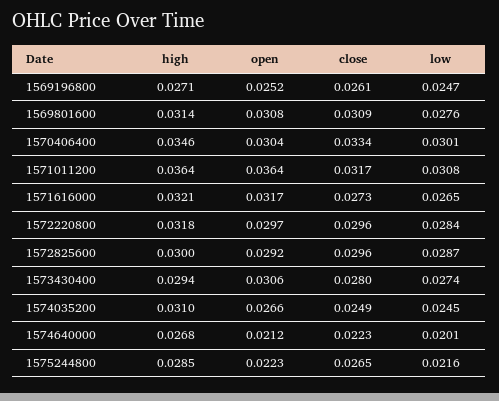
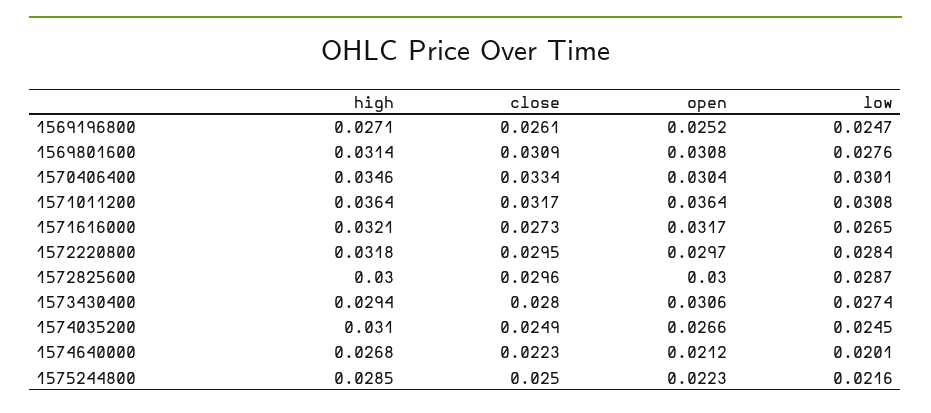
  {
    "high": {
      "1569196800": 0.0271,
      "1569801600": 0.0314,
      "1570406400": 0.0346,
      "1571011200": 0.0364,
      "1571616000": 0.0321,
      "1572220800": 0.0318,
      "1572825600": 0.03,
      "1573430400": 0.0294,
      "1574035200": 0.031,
      "1574640000": 0.0268,
      "1575244800": 0.0285
    },
    "open": {
      "1569196800": 0.0252,
      "1569801600": 0.0308,
      "1570406400": 0.0304,
      "1571011200": 0.0364,
      "1571616000": 0.0317,
      "1572220800": 0.0297,
-     "1572825600": 0.0292,
+     "1572825600": 0.03,
      "1573430400": 0.0306,
      "1574035200": 0.0266,
      "1574640000": 0.0212,
      "1575244800": 0.0223
    },
    "close": {
      "1569196800": 0.0261,
      "1569801600": 0.0309,
      "1570406400": 0.0334,
      "1571011200": 0.0317,
      "1571616000": 0.0273,
-     "1572220800": 0.0296,
+     "1572220800": 0.0295,
      "1572825600": 0.0296,
      "1573430400": 0.028,
      "1574035200": 0.0249,
      "1574640000": 0.0223,
-     "1575244800": 0.0265
+     "1575244800": 0.025
    },
    "low": {
      "1569196800": 0.0247,
      "1569801600": 0.0276,
      "1570406400": 0.0301,
      "1571011200": 0.0308,
      "1571616000": 0.0265,
      "1572220800": 0.0284,
      "1572825600": 0.0287,
      "1573430400": 0.0274,
      "1574035200": 0.0245,
      "1574640000": 0.0201,
      "1575244800": 0.0216
    }
  }

